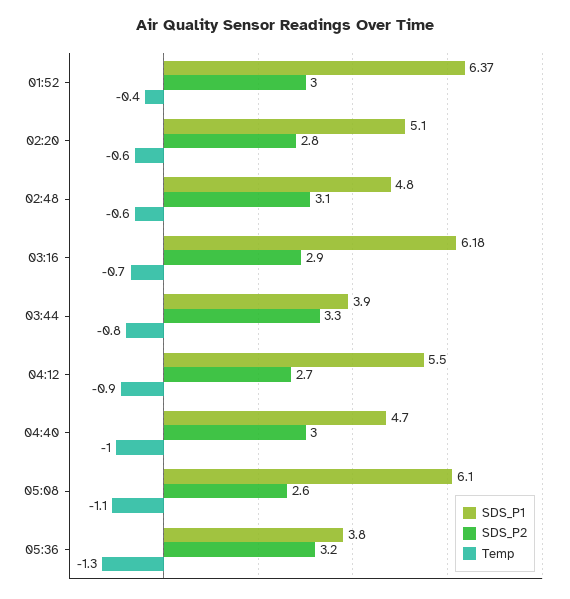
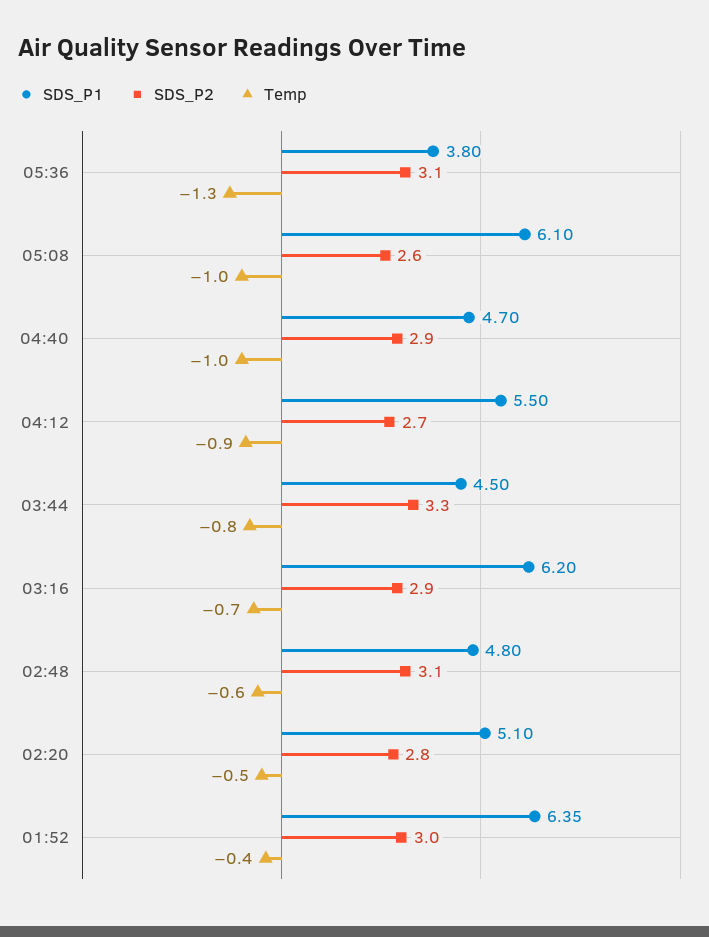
  {
    "SDS_P1": {
-     "01:52": 6.37,
+     "01:52": 6.35,
      "02:20": 5.1,
      "02:48": 4.8,
-     "03:16": 6.18,
+     "03:16": 6.2,
-     "03:44": 3.9,
+     "03:44": 4.5,
      "04:12": 5.5,
      "04:40": 4.7,
      "05:08": 6.1,
      "05:36": 3.8
    },
    "SDS_P2": {
      "01:52": 3,
      "02:20": 2.8,
      "02:48": 3.1,
      "03:16": 2.9,
      "03:44": 3.3,
      "04:12": 2.7,
-     "04:40": 3,
+     "04:40": 2.9,
      "05:08": 2.6,
-     "05:36": 3.2
+     "05:36": 3.1
    },
    "Temp": {
      "01:52": -0.4,
-     "02:20": -0.6,
+     "02:20": -0.5,
      "02:48": -0.6,
      "03:16": -0.7,
      "03:44": -0.8,
      "04:12": -0.9,
      "04:40": -1,
-     "05:08": -1.1,
+     "05:08": -1,
      "05:36": -1.3
    }
  }

